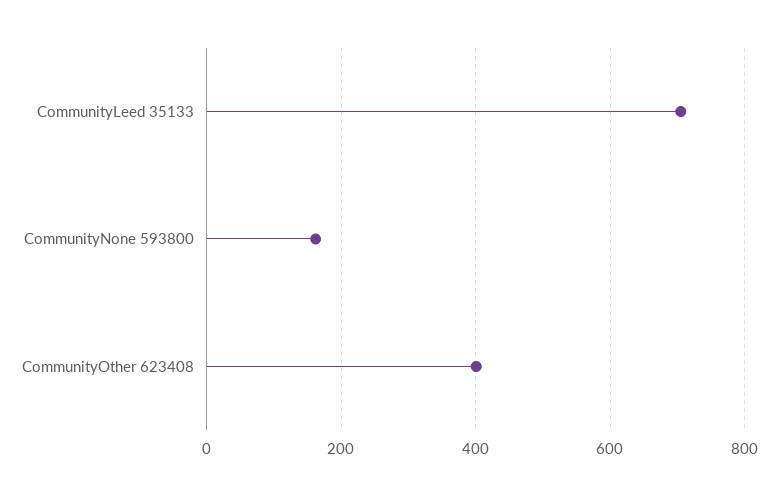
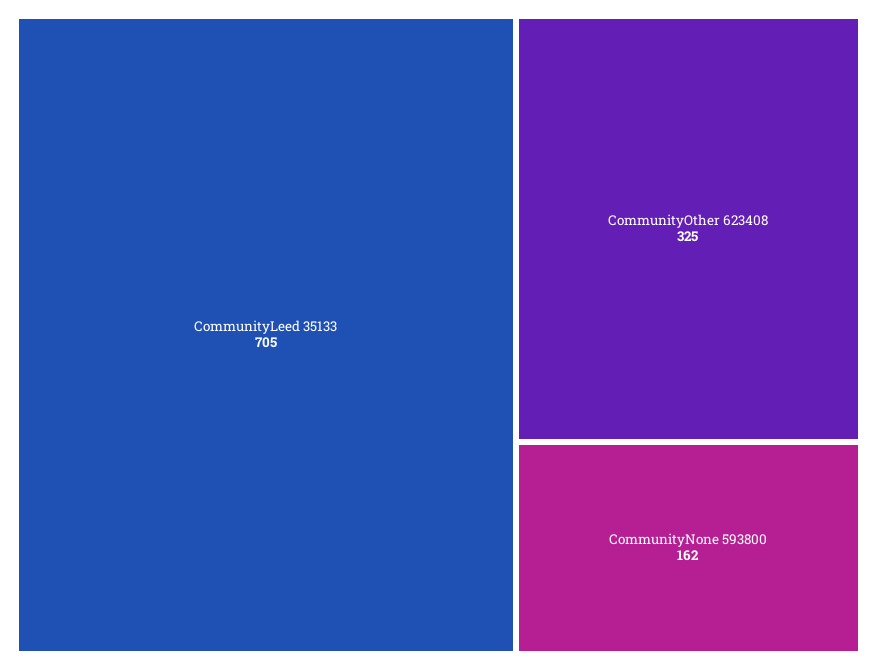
  {
    "CommunityLeed 35133": 705,
    "CommunityNone 593800": 162,
-   "CommunityOther 623408": 400
+   "CommunityOther 623408": 325
  }

